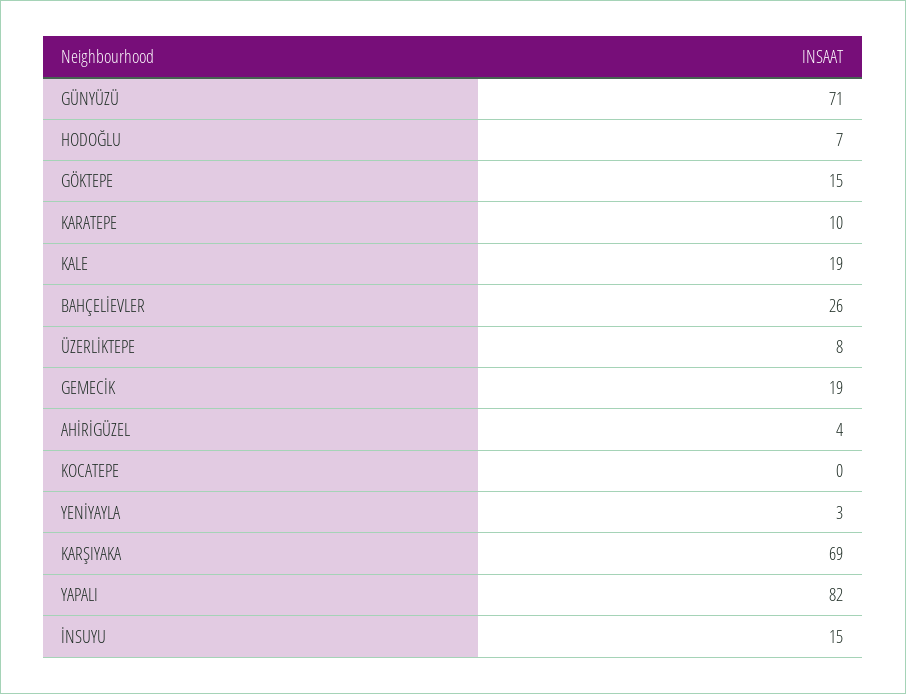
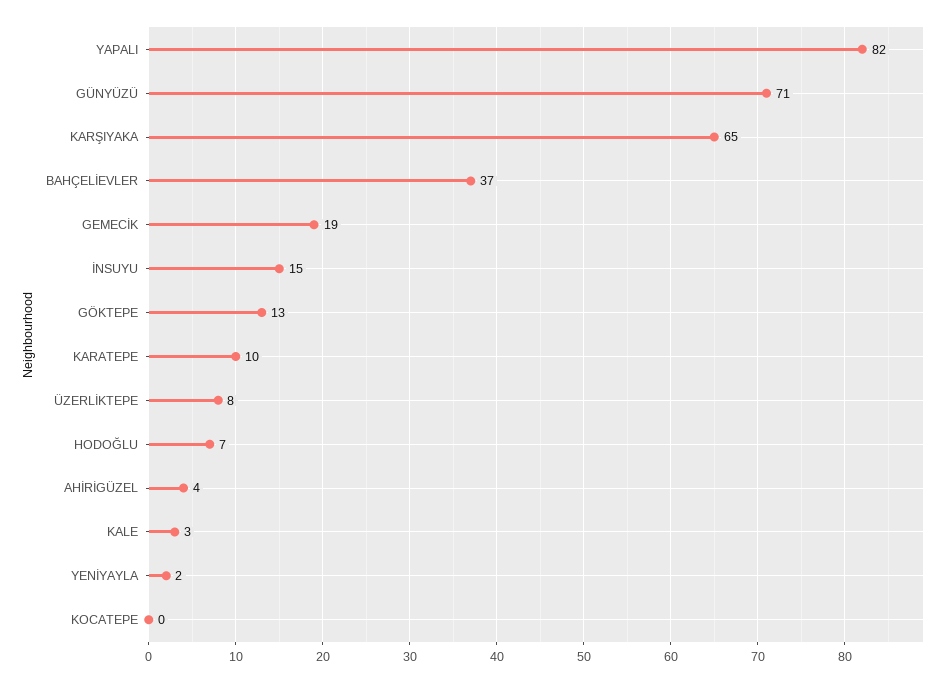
  {
    "GÜNYÜZÜ": 71,
    "HODOĞLU": 7,
-   "GÖKTEPE": 15,
+   "GÖKTEPE": 13,
    "KARATEPE": 10,
-   "KALE": 19,
+   "KALE": 3,
-   "BAHÇELİEVLER": 26,
+   "BAHÇELİEVLER": 37,
    "ÜZERLİKTEPE": 8,
    "GEMECİK": 19,
    "AHİRİGÜZEL": 4,
    "KOCATEPE": 0,
-   "YENİYAYLA": 3,
+   "YENİYAYLA": 2,
-   "KARŞIYAKA": 69,
+   "KARŞIYAKA": 65,
    "YAPALI": 82,
    "İNSUYU": 15
  }

